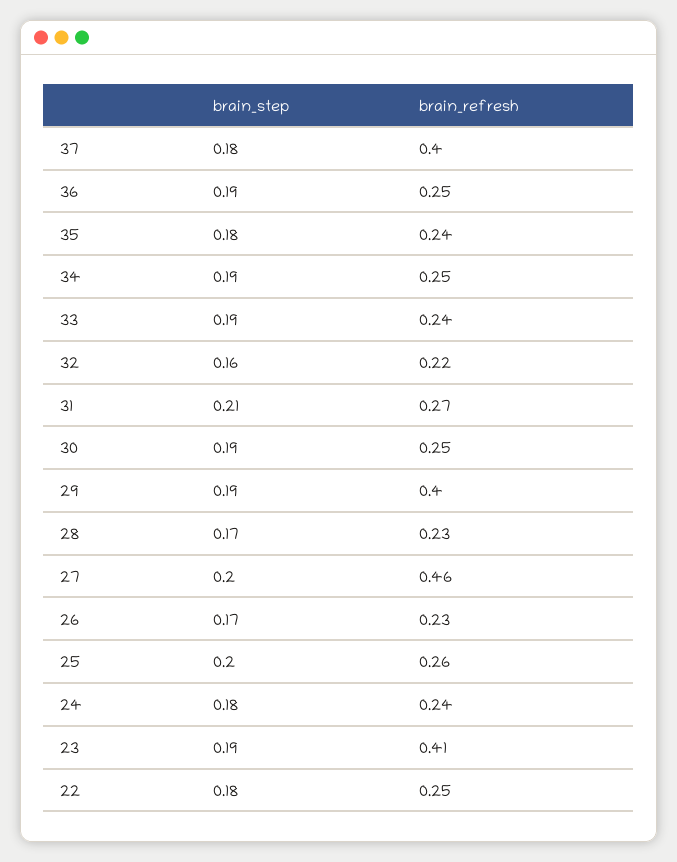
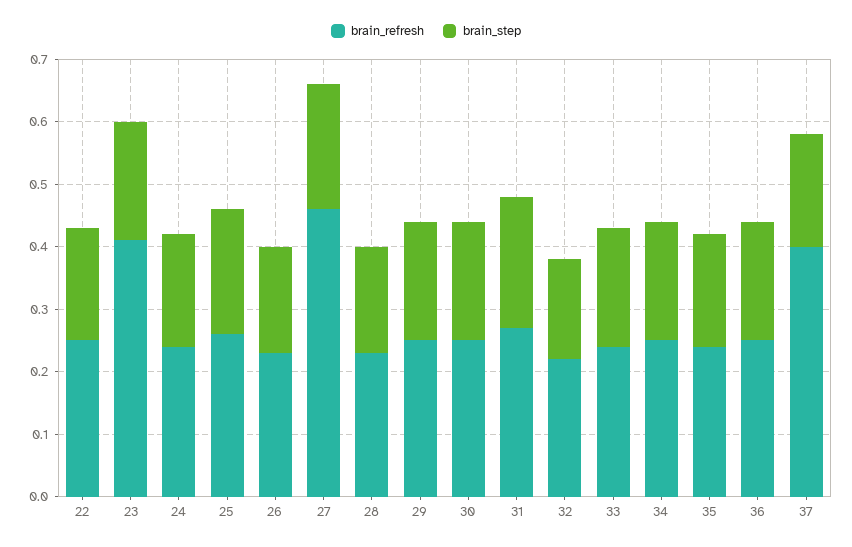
  {
    "brain_step": {
      "37": 0.18,
      "36": 0.19,
      "35": 0.18,
      "34": 0.19,
      "33": 0.19,
      "32": 0.16,
      "31": 0.21,
      "30": 0.19,
      "29": 0.19,
      "28": 0.17,
      "27": 0.2,
      "26": 0.17,
      "25": 0.2,
      "24": 0.18,
      "23": 0.19,
      "22": 0.18
    },
    "brain_refresh": {
      "37": 0.4,
      "36": 0.25,
      "35": 0.24,
      "34": 0.25,
      "33": 0.24,
      "32": 0.22,
      "31": 0.27,
      "30": 0.25,
-     "29": 0.4,
+     "29": 0.25,
      "28": 0.23,
      "27": 0.46,
      "26": 0.23,
      "25": 0.26,
      "24": 0.24,
      "23": 0.41,
      "22": 0.25
    }
  }

